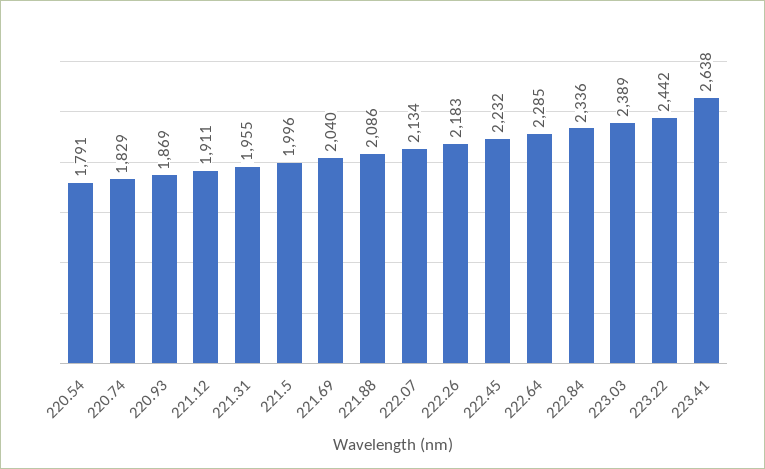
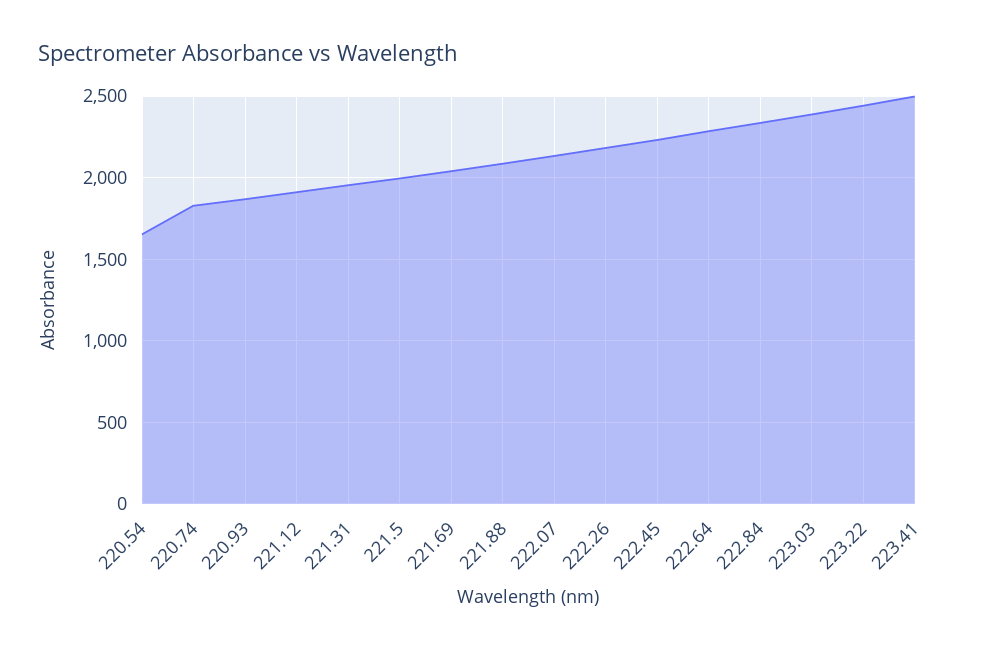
  {
-   "220.54": 1791,
+   "220.54": 1650,
    "220.74": 1829,
    "220.93": 1869,
    "221.12": 1911,
    "221.31": 1955,
    "221.5": 1996,
    "221.69": 2040,
    "221.88": 2086,
    "222.07": 2134,
    "222.26": 2183,
    "222.45": 2232,
    "222.64": 2285,
    "222.84": 2336,
    "223.03": 2389,
    "223.22": 2442,
-   "223.41": 2638
+   "223.41": 2500
  }

